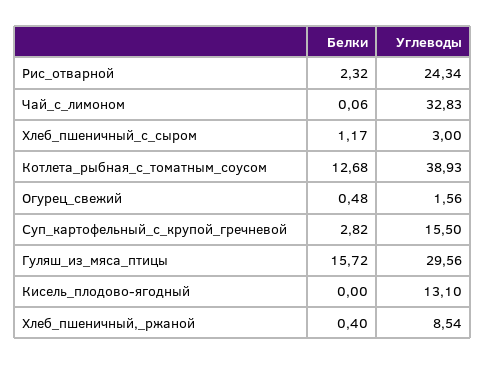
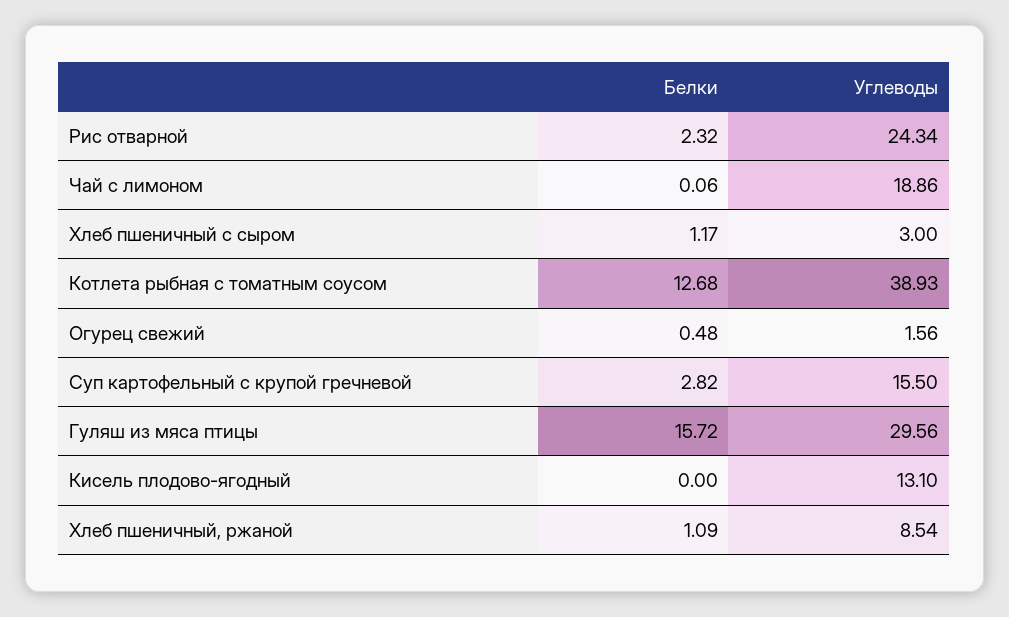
  {
    "Белки": {
      "Рис_отварной": 2.32,
      "Чай_с_лимоном": 0.06,
      "Хлеб_пшеничный_с_сыром": 1.17,
      "Котлета_рыбная_с_томатным_соусом": 12.68,
      "Огурец_свежий": 0.48,
      "Суп_картофельный_с_крупой_гречневой": 2.82,
      "Гуляш_из_мяса_птицы": 15.72,
      "Кисель_плодово-ягодный": 0,
-     "Хлеб_пшеничный,_ржаной": 0.4
+     "Хлеб_пшеничный,_ржаной": 1.09
    },
    "Углеводы": {
      "Рис_отварной": 24.34,
-     "Чай_с_лимоном": 32.83,
+     "Чай_с_лимоном": 18.86,
      "Хлеб_пшеничный_с_сыром": 3,
      "Котлета_рыбная_с_томатным_соусом": 38.93,
      "Огурец_свежий": 1.56,
      "Суп_картофельный_с_крупой_гречневой": 15.5,
      "Гуляш_из_мяса_птицы": 29.56,
      "Кисель_плодово-ягодный": 13.1,
      "Хлеб_пшеничный,_ржаной": 8.54
    }
  }

